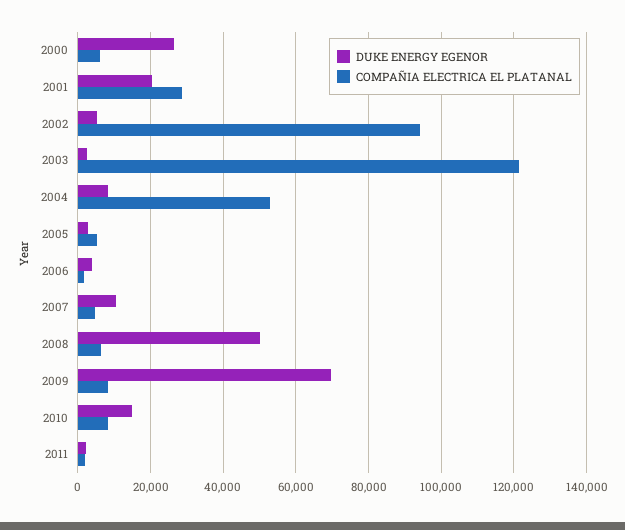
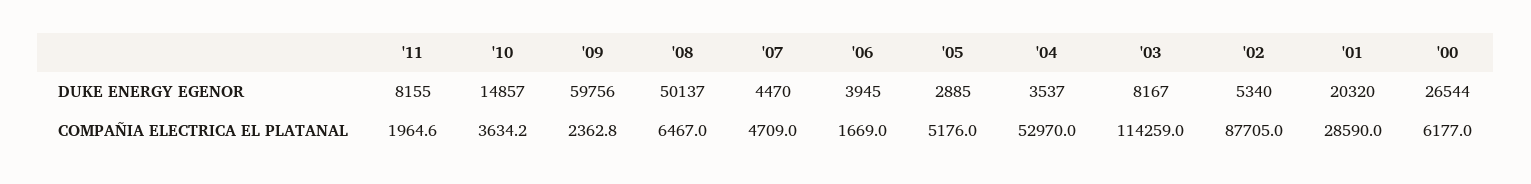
  {
    "DUKE ENERGY EGENOR": {
      "2000": 26544,
      "2001": 20320,
      "2002": 5340,
-     "2003": 2000,
+     "2003": 8167,
-     "2004": 8000,
+     "2004": 3537,
      "2005": 2885,
      "2006": 3945,
-     "2007": 10000,
+     "2007": 4470,
      "2008": 50137,
-     "2009": 70000,
+     "2009": 59756,
      "2010": 14857,
-     "2011": 2000
+     "2011": 8155
    },
    "COMPAÑIA ELECTRICA EL PLATANAL": {
      "2000": 6177,
      "2001": 28590,
-     "2002": 94000,
+     "2002": 87705,
-     "2003": 122000,
+     "2003": 114259,
      "2004": 52970,
      "2005": 5176,
      "2006": 1669,
      "2007": 4709,
      "2008": 6467,
-     "2009": 8000,
+     "2009": 2362.8,
-     "2010": 8000,
+     "2010": 3634.2,
      "2011": 1964.6
    }
  }

